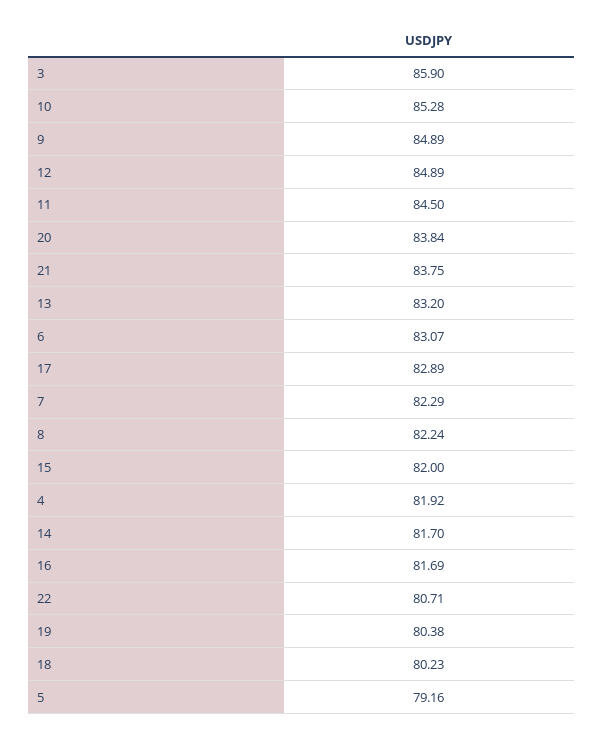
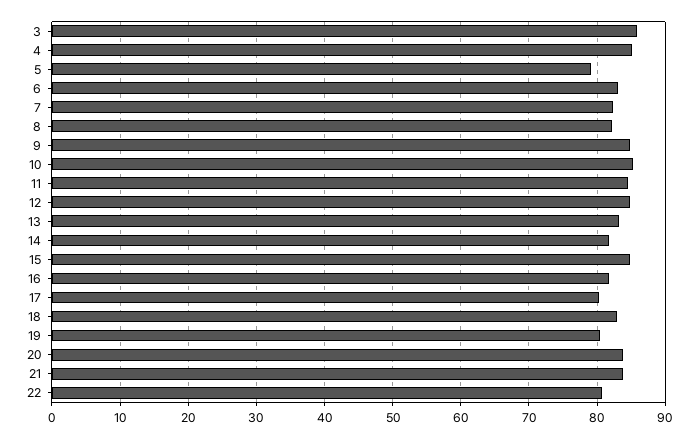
  {
    "3": 85.9,
    "10": 85.28,
    "9": 84.89,
    "12": 84.89,
    "11": 84.5,
    "20": 83.84,
    "21": 83.75,
    "13": 83.2,
    "6": 83.07,
-   "17": 82.89,
+   "17": 80,
    "7": 82.29,
    "8": 82.24,
-   "15": 82,
+   "15": 85,
-   "4": 81.92,
+   "4": 85,
    "14": 81.7,
    "16": 81.69,
    "22": 80.71,
    "19": 80.38,
-   "18": 80.23,
+   "18": 83,
    "5": 79.16
  }

